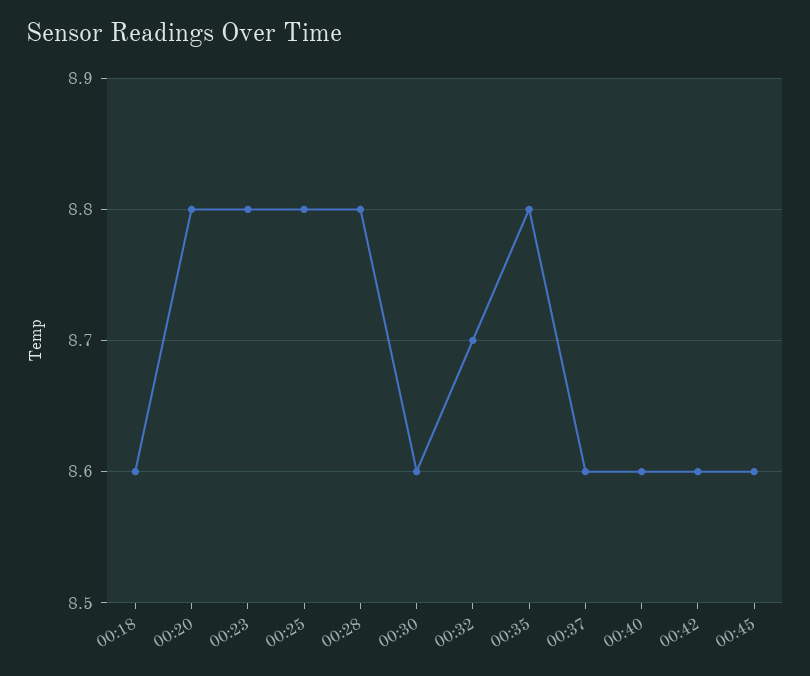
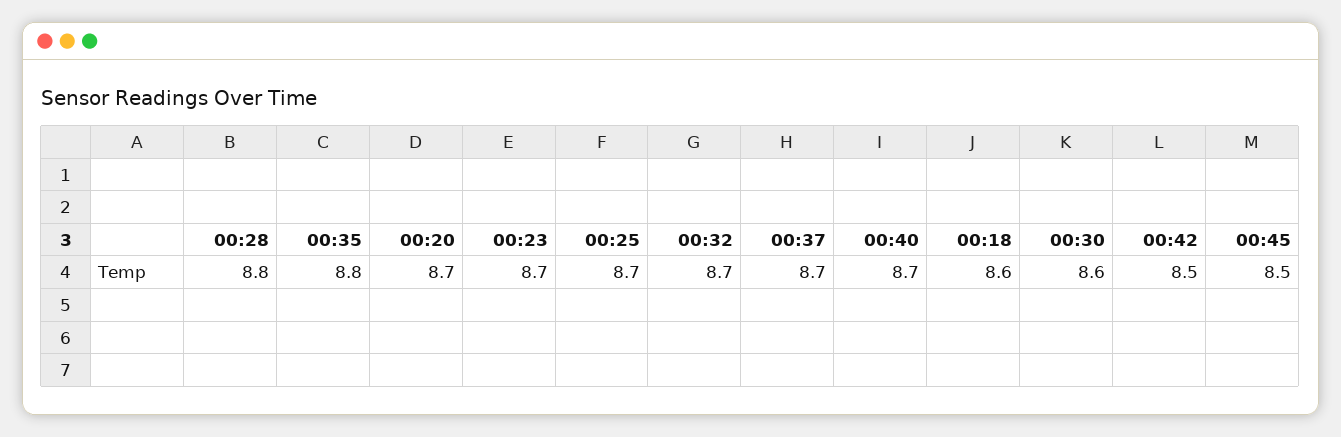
  {
    "00:18": 8.6,
-   "00:20": 8.8,
+   "00:20": 8.7,
-   "00:23": 8.8,
+   "00:23": 8.7,
-   "00:25": 8.8,
+   "00:25": 8.7,
    "00:28": 8.8,
    "00:30": 8.6,
    "00:32": 8.7,
    "00:35": 8.8,
-   "00:37": 8.6,
+   "00:37": 8.7,
-   "00:40": 8.6,
+   "00:40": 8.7,
-   "00:42": 8.6,
+   "00:42": 8.5,
-   "00:45": 8.6
+   "00:45": 8.5
  }

